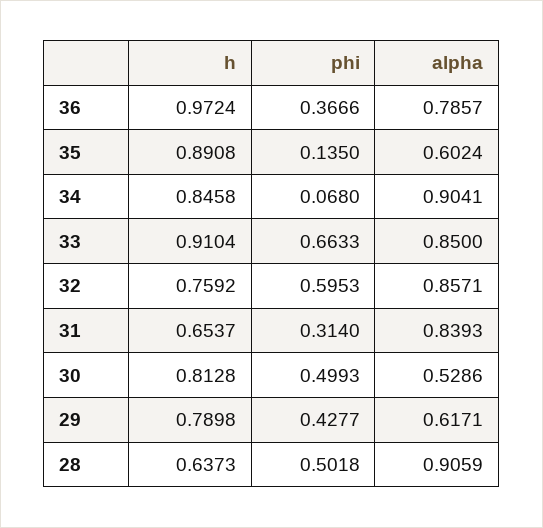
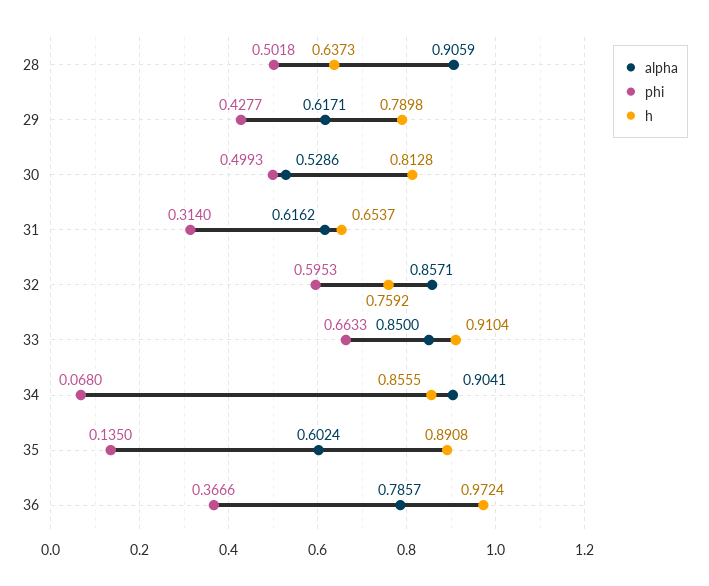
  {
    "h": {
      "36": 0.9724,
      "35": 0.8908,
-     "34": 0.8458,
+     "34": 0.8555,
      "33": 0.9104,
      "32": 0.7592,
      "31": 0.6537,
      "30": 0.8128,
      "29": 0.7898,
      "28": 0.6373
    },
    "phi": {
      "36": 0.3666,
      "35": 0.135,
      "34": 0.068,
      "33": 0.6633,
      "32": 0.5953,
      "31": 0.314,
      "30": 0.4993,
      "29": 0.4277,
      "28": 0.5018
    },
    "alpha": {
      "36": 0.7857,
      "35": 0.6024,
      "34": 0.9041,
      "33": 0.85,
      "32": 0.8571,
-     "31": 0.8393,
+     "31": 0.6162,
      "30": 0.5286,
      "29": 0.6171,
      "28": 0.9059
    }
  }

